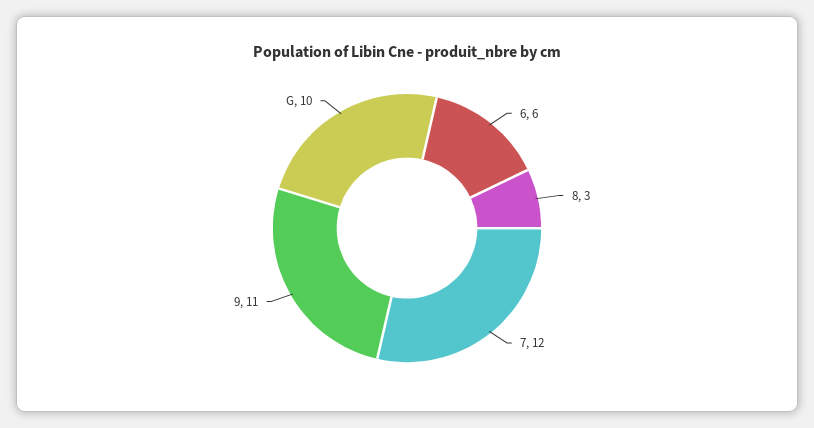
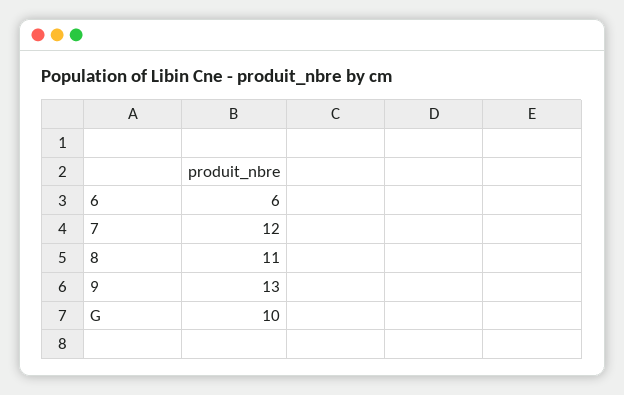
  {
    "6": 6,
-   "8": 3,
+   "8": 11,
    "7": 12,
-   "9": 11,
+   "9": 13,
    "G": 10
  }

